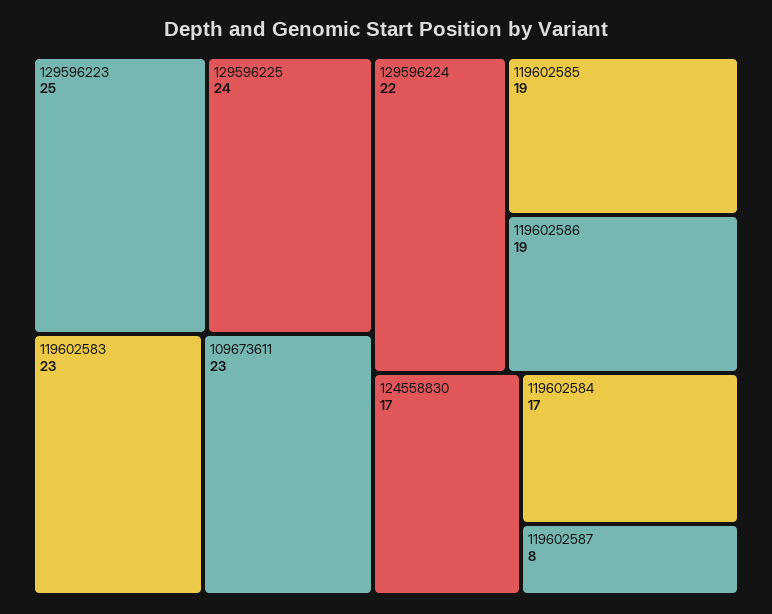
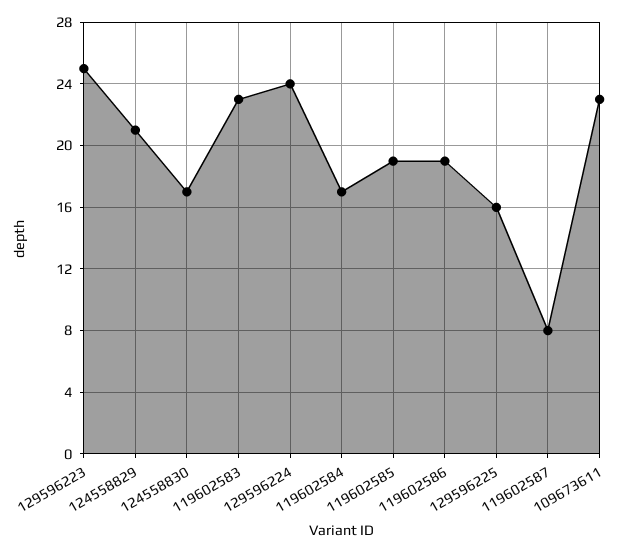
  {
    "129596223": 25,
-   "129596225": 24,
+   "129596225": 16,
    "119602583": 23,
    "109673611": 23,
-   "129596224": 22,
+   "129596224": 24,
    "119602585": 19,
    "119602586": 19,
    "124558830": 17,
    "119602584": 17,
-   "119602587": 8
+   "119602587": 8,
+   "124558829": 21
  }

